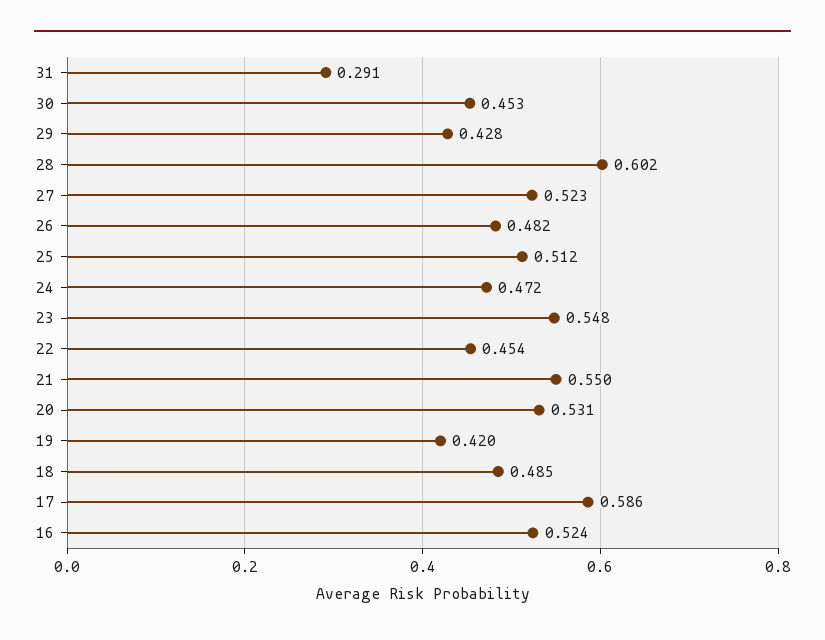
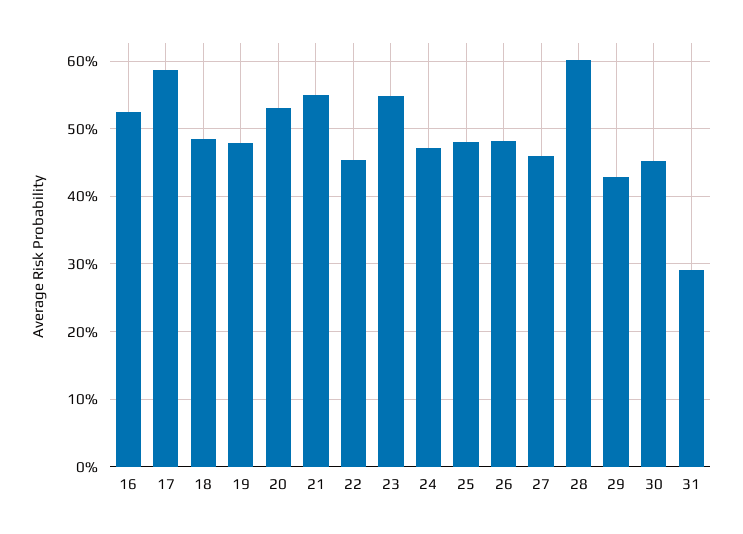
  {
    "31": 0.291,
    "30": 0.453,
    "29": 0.428,
    "28": 0.602,
-   "27": 0.523,
+   "27": 0.46,
    "26": 0.482,
-   "25": 0.512,
+   "25": 0.48,
    "24": 0.472,
    "23": 0.548,
    "22": 0.454,
    "21": 0.55,
    "20": 0.531,
-   "19": 0.42,
+   "19": 0.48,
    "18": 0.485,
    "17": 0.586,
    "16": 0.524
  }

